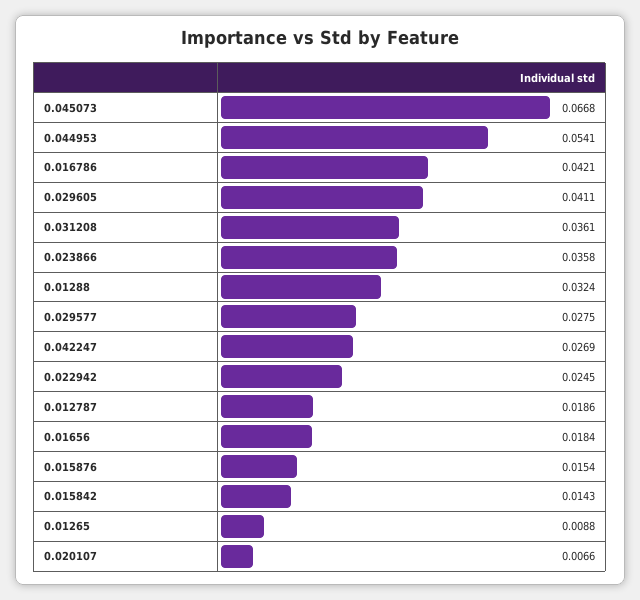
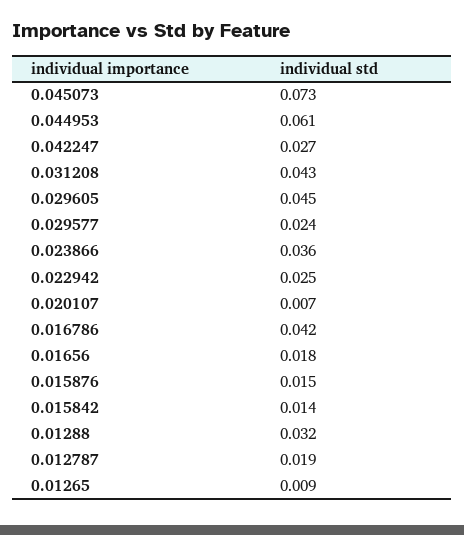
  {
-   "0.045073": 0.0668,
+   "0.045073": 0.073,
-   "0.044953": 0.0541,
+   "0.044953": 0.061,
    "0.016786": 0.0421,
-   "0.029605": 0.0411,
+   "0.029605": 0.045,
-   "0.031208": 0.0361,
+   "0.031208": 0.043,
    "0.023866": 0.0358,
    "0.01288": 0.0324,
-   "0.029577": 0.0275,
+   "0.029577": 0.024,
    "0.042247": 0.0269,
    "0.022942": 0.0245,
    "0.012787": 0.0186,
    "0.01656": 0.0184,
    "0.015876": 0.0154,
    "0.015842": 0.0143,
    "0.01265": 0.0088,
    "0.020107": 0.0066
  }

